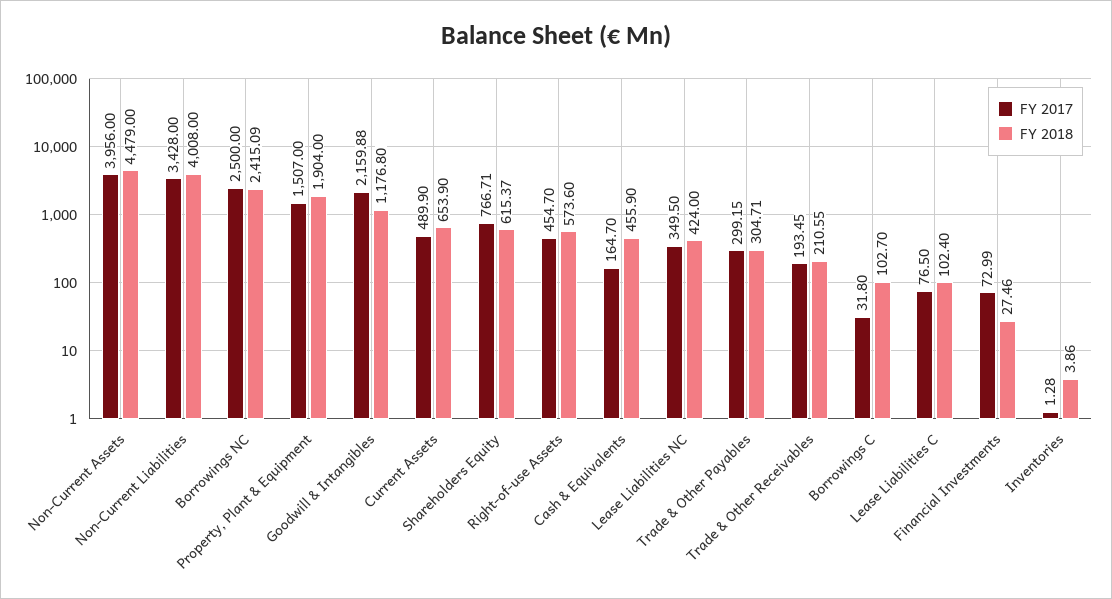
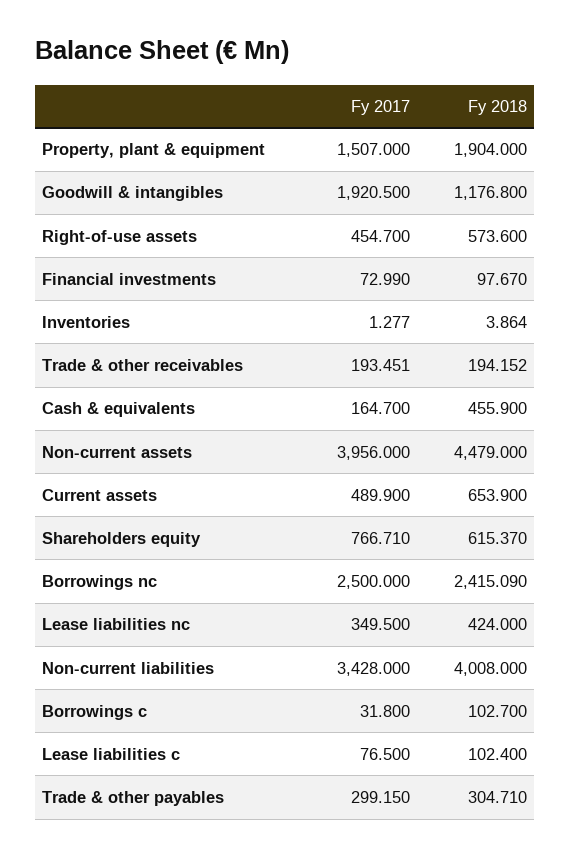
  {
    "FY 2017": {
      "Non-Current Assets": 3956,
      "Non-Current Liabilities": 3428,
      "Borrowings NC": 2500,
      "Property, Plant & Equipment": 1507,
-     "Goodwill & Intangibles": 2159.88,
+     "Goodwill & Intangibles": 1920.5,
      "Current Assets": 489.9,
      "Shareholders Equity": 766.71,
      "Right-of-use Assets": 454.7,
      "Cash & Equivalents": 164.7,
      "Lease Liabilities NC": 349.5,
      "Trade & Other Payables": 299.15,
      "Trade & Other Receivables": 193.451,
      "Borrowings C": 31.8,
      "Lease Liabilities C": 76.5,
      "Financial Investments": 72.99,
      "Inventories": 1.277
    },
    "FY 2018": {
      "Non-Current Assets": 4479,
      "Non-Current Liabilities": 4008,
      "Borrowings NC": 2415.09,
      "Property, Plant & Equipment": 1904,
      "Goodwill & Intangibles": 1176.8,
      "Current Assets": 653.9,
      "Shareholders Equity": 615.37,
      "Right-of-use Assets": 573.6,
      "Cash & Equivalents": 455.9,
      "Lease Liabilities NC": 424,
      "Trade & Other Payables": 304.71,
-     "Trade & Other Receivables": 210.55,
+     "Trade & Other Receivables": 194.152,
      "Borrowings C": 102.7,
      "Lease Liabilities C": 102.4,
-     "Financial Investments": 27.46,
+     "Financial Investments": 97.67,
      "Inventories": 3.864
    }
  }

